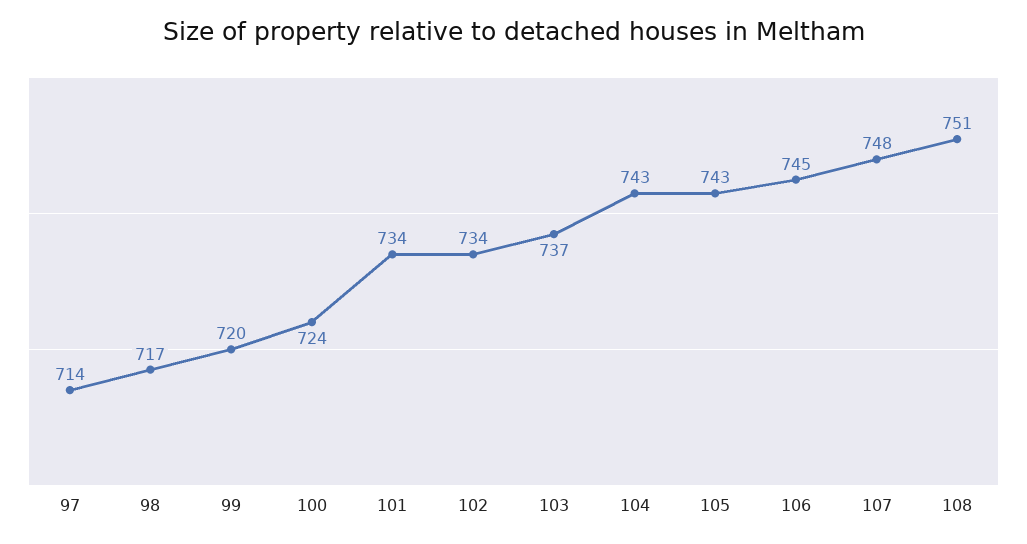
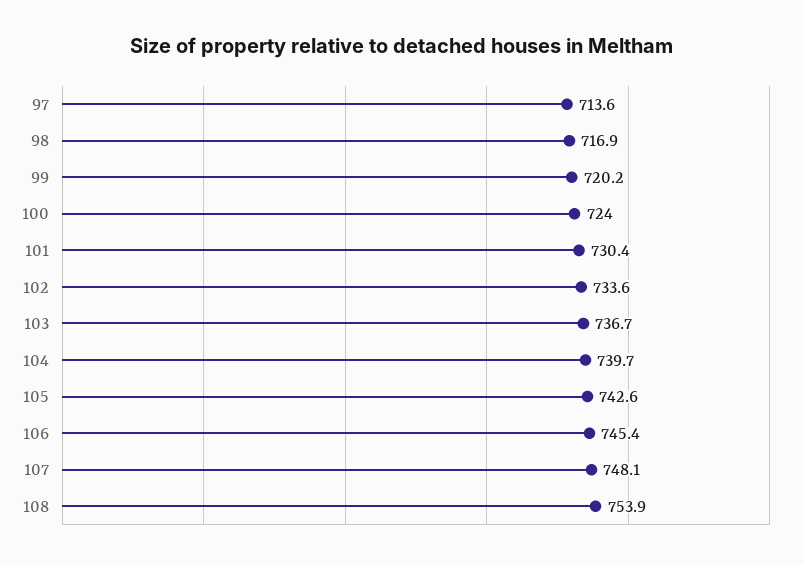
  {
    "97": 713.6,
    "98": 716.9,
    "99": 720.2,
    "100": 724,
-   "101": 734,
+   "101": 730.4,
    "102": 733.6,
    "103": 736.7,
-   "104": 743,
+   "104": 739.7,
    "105": 742.6,
    "106": 745.4,
    "107": 748.1,
-   "108": 751
+   "108": 753.9
  }

